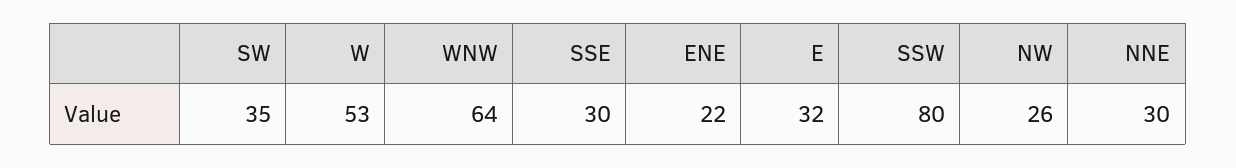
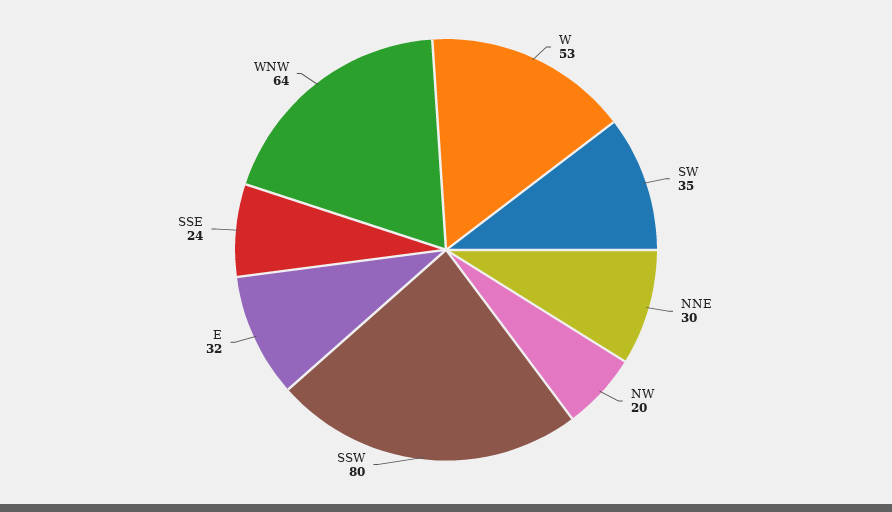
  {
    "SW": 35,
    "W": 53,
    "WNW": 64,
-   "SSE": 30,
+   "SSE": 24,
-   "ENE": 22,
    "E": 32,
    "SSW": 80,
-   "NW": 26,
+   "NW": 20,
    "NNE": 30
  }

